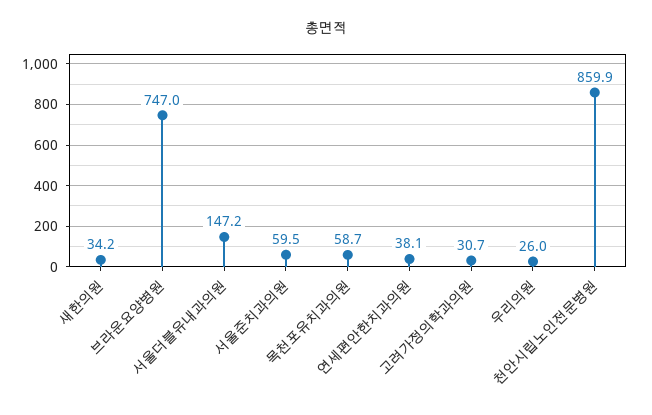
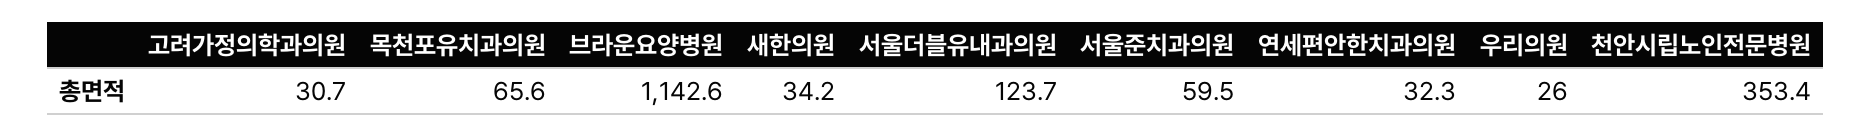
  {
    "새한의원": 34.2,
-   "브라운요양병원": 747,
+   "브라운요양병원": 1142.6,
-   "서울더블유내과의원": 147.2,
+   "서울더블유내과의원": 123.7,
    "서울준치과의원": 59.5,
-   "목천포유치과의원": 58.7,
+   "목천포유치과의원": 65.6,
-   "연세편안한치과의원": 38.1,
+   "연세편안한치과의원": 32.3,
    "고려가정의학과의원": 30.7,
    "우리의원": 26,
-   "천안시립노인전문병원": 859.9
+   "천안시립노인전문병원": 353.4
  }

